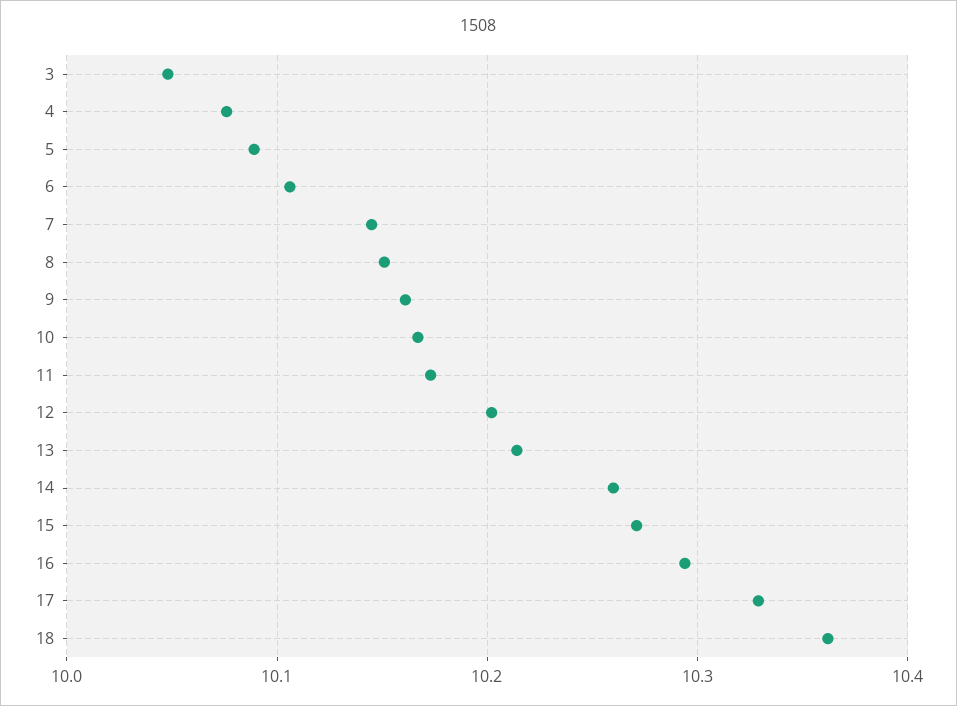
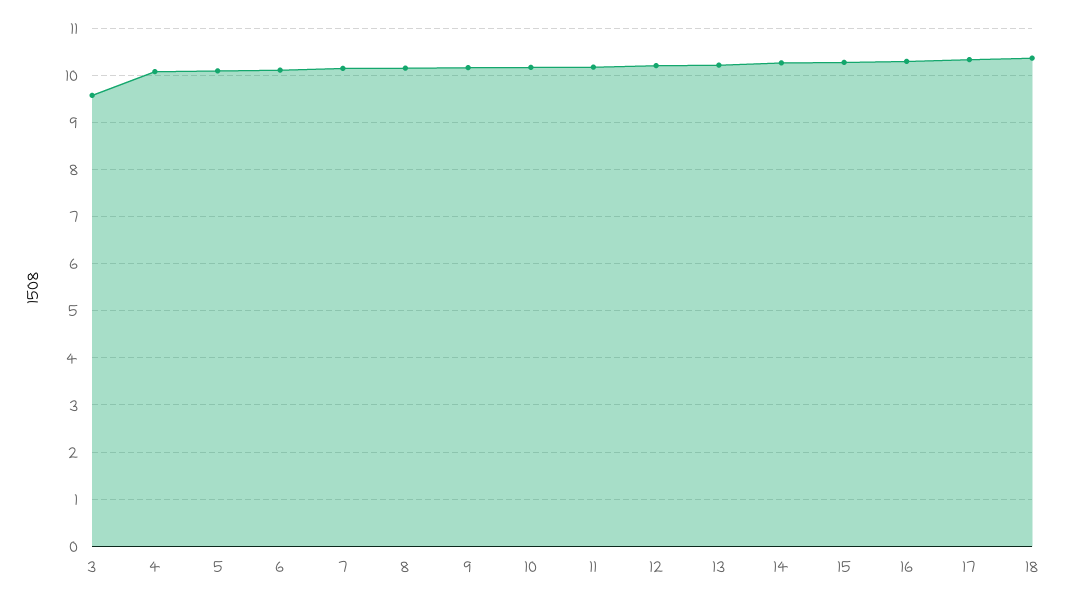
  {
-   "3": 10.05,
+   "3": 9.6,
    "4": 10.08,
    "5": 10.09,
    "6": 10.11,
    "7": 10.15,
    "8": 10.15,
    "9": 10.16,
    "10": 10.17,
    "11": 10.17,
    "12": 10.2,
    "13": 10.21,
    "14": 10.26,
    "15": 10.27,
    "16": 10.29,
    "17": 10.33,
    "18": 10.36
  }

